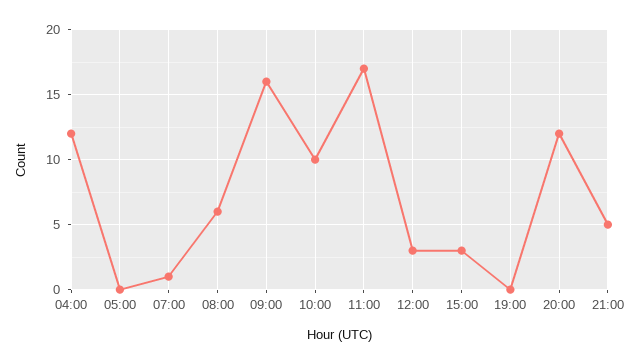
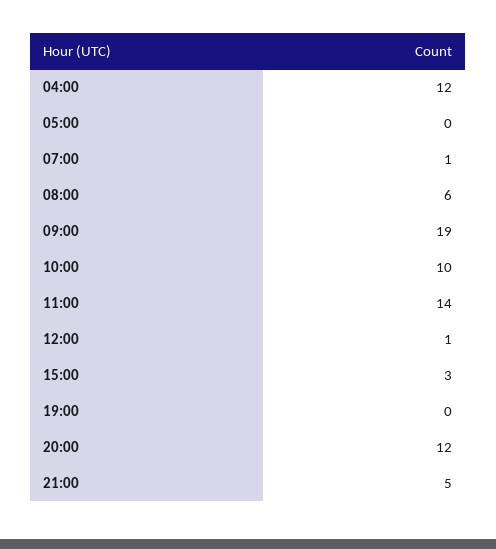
  {
    "04:00": 12,
    "05:00": 0,
    "07:00": 1,
    "08:00": 6,
-   "09:00": 16,
+   "09:00": 19,
    "10:00": 10,
-   "11:00": 17,
+   "11:00": 14,
-   "12:00": 3,
+   "12:00": 1,
    "15:00": 3,
    "19:00": 0,
    "20:00": 12,
    "21:00": 5
  }

